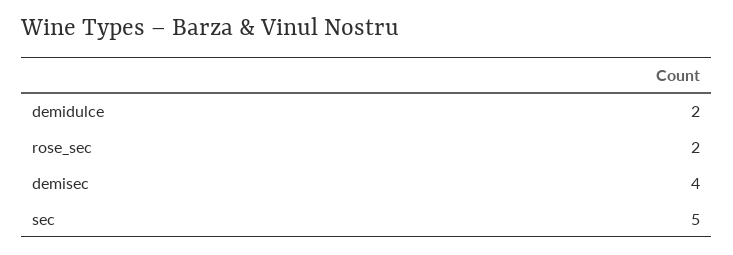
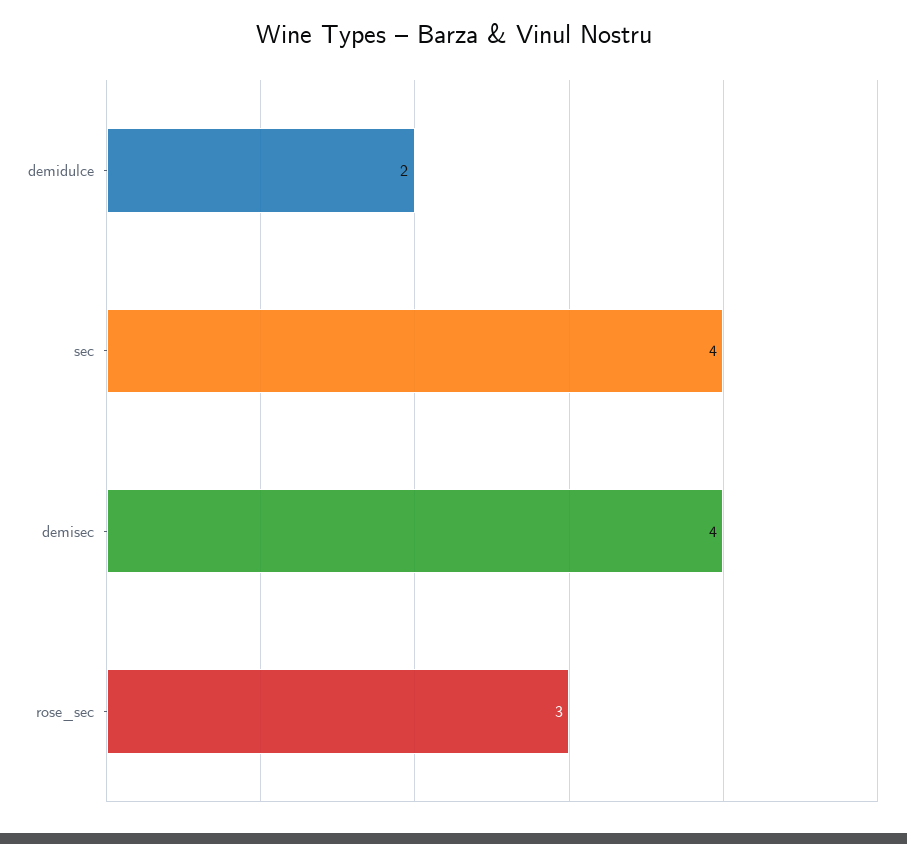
  {
    "demidulce": 2,
-   "rose_sec": 2,
+   "rose_sec": 3,
    "demisec": 4,
-   "sec": 5
+   "sec": 4
  }

